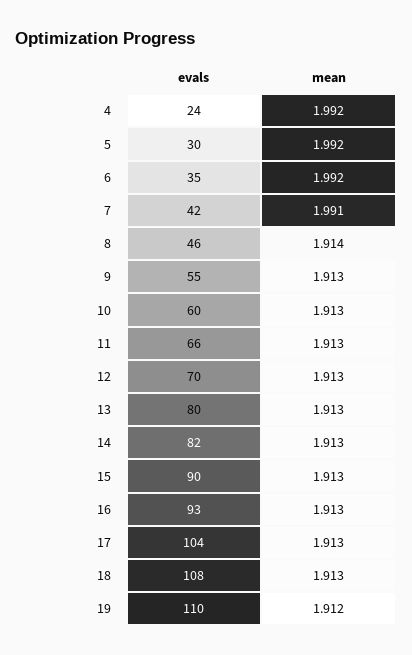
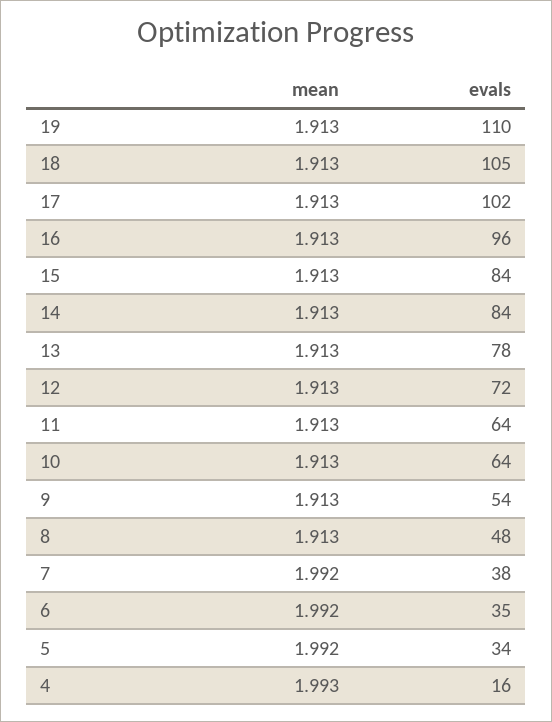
  {
    "evals": {
-     "4": 24,
+     "4": 16,
-     "5": 30,
+     "5": 34,
      "6": 35,
-     "7": 42,
+     "7": 38,
-     "8": 46,
+     "8": 48,
-     "9": 55,
+     "9": 54,
-     "10": 60,
+     "10": 64,
-     "11": 66,
+     "11": 64,
-     "12": 70,
+     "12": 72,
-     "13": 80,
+     "13": 78,
-     "14": 82,
+     "14": 84,
-     "15": 90,
+     "15": 84,
-     "16": 93,
+     "16": 96,
-     "17": 104,
+     "17": 102,
-     "18": 108,
+     "18": 105,
      "19": 110
    },
    "mean": {
-     "4": 1.992,
+     "4": 1.993,
      "5": 1.992,
      "6": 1.992,
-     "7": 1.991,
+     "7": 1.992,
-     "8": 1.914,
+     "8": 1.913,
      "9": 1.913,
      "10": 1.913,
      "11": 1.913,
      "12": 1.913,
      "13": 1.913,
      "14": 1.913,
      "15": 1.913,
      "16": 1.913,
      "17": 1.913,
      "18": 1.913,
-     "19": 1.912
+     "19": 1.913
    }
  }

